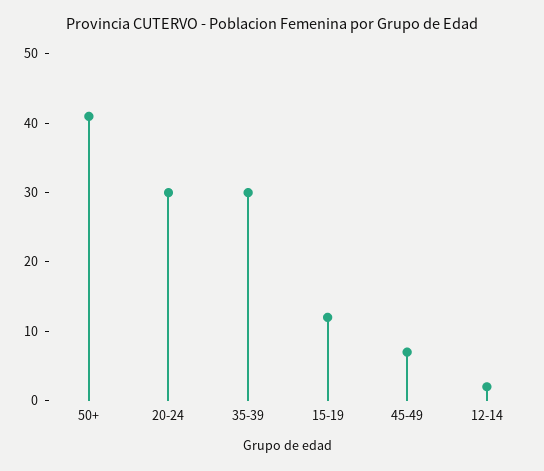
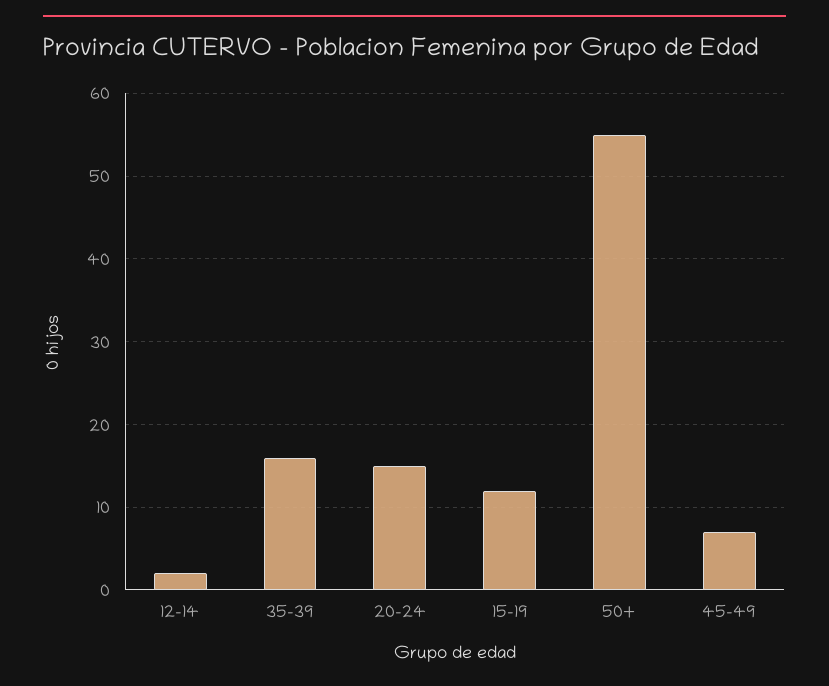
  {
-   "50+": 40,
+   "50+": 55,
-   "20-24": 30,
+   "20-24": 15,
-   "35-39": 30,
+   "35-39": 16,
    "15-19": 12,
    "45-49": 7,
    "12-14": 2
  }

